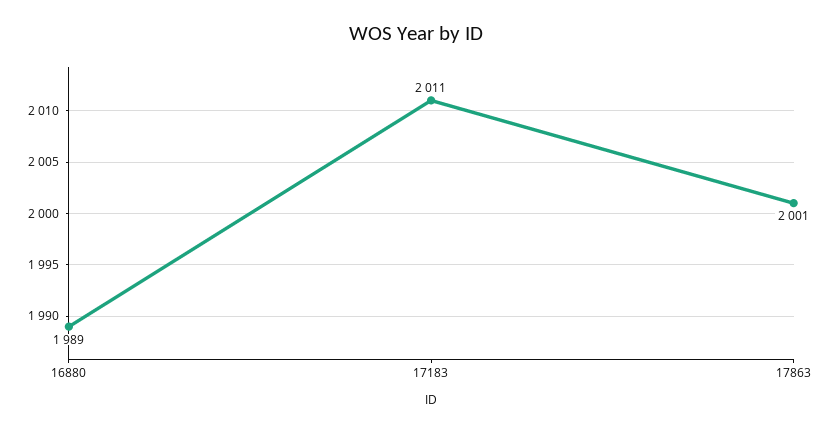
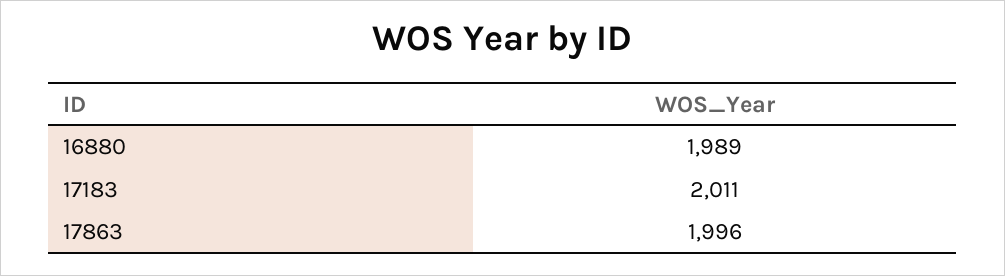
  {
    "16880": 1989,
    "17183": 2011,
-   "17863": 2001
+   "17863": 1996
  }

